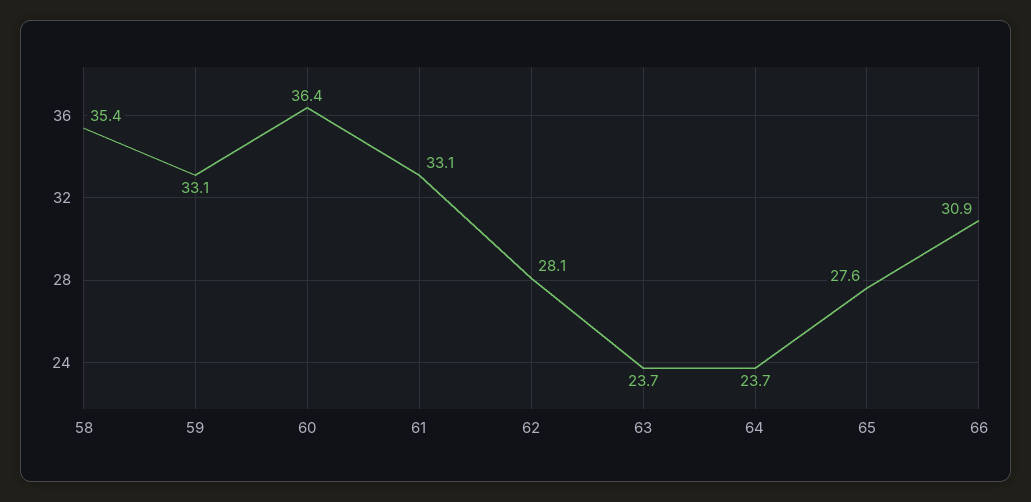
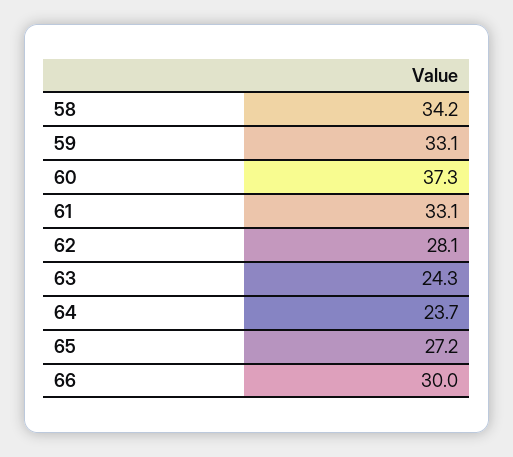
  {
-   "58": 35.4,
+   "58": 34.2,
    "59": 33.1,
-   "60": 36.4,
+   "60": 37.3,
    "61": 33.1,
    "62": 28.1,
-   "63": 23.7,
+   "63": 24.3,
    "64": 23.7,
-   "65": 27.6,
+   "65": 27.2,
-   "66": 30.9
+   "66": 30
  }

